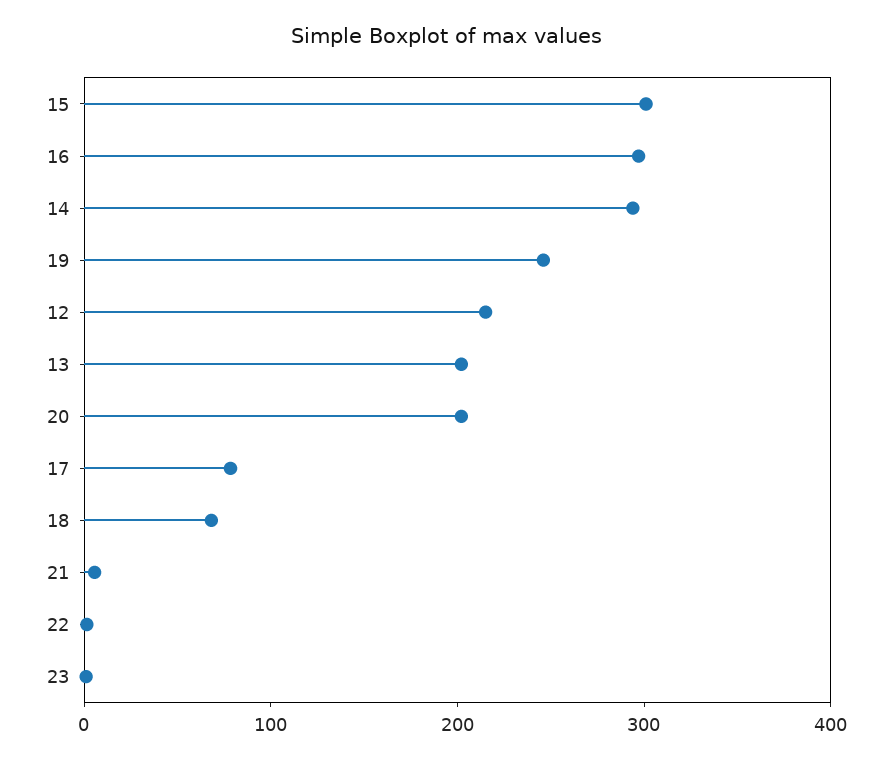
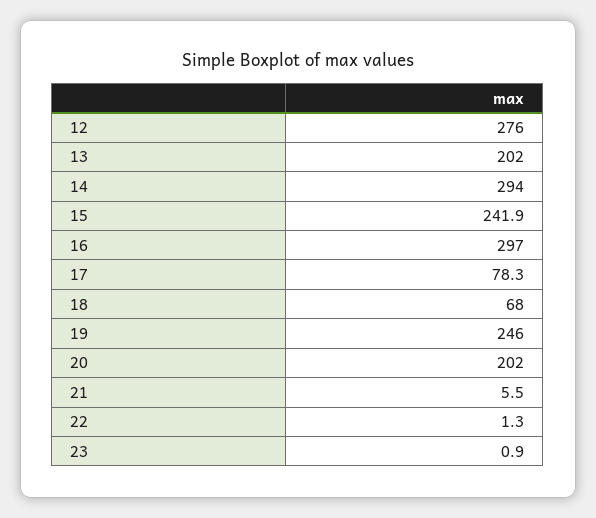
  {
-   "15": 300,
+   "15": 241.9,
    "16": 297,
    "14": 294,
    "19": 246,
-   "12": 220,
+   "12": 276,
    "13": 202,
    "20": 202,
    "17": 78.3,
    "18": 68,
    "21": 5.5,
    "22": 1.3,
    "23": 0.9
  }

